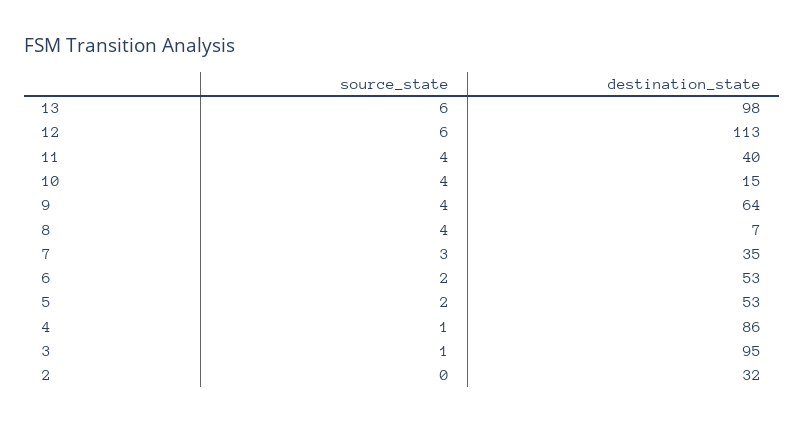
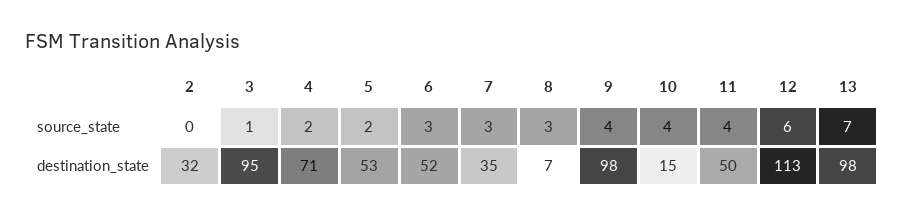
  {
    "source_state": {
-     "13": 6,
+     "13": 7,
      "12": 6,
      "11": 4,
      "10": 4,
      "9": 4,
-     "8": 4,
+     "8": 3,
      "7": 3,
-     "6": 2,
+     "6": 3,
      "5": 2,
-     "4": 1,
+     "4": 2,
      "3": 1,
      "2": 0
    },
    "destination_state": {
      "13": 98,
      "12": 113,
-     "11": 40,
+     "11": 50,
      "10": 15,
-     "9": 64,
+     "9": 98,
      "8": 7,
      "7": 35,
-     "6": 53,
+     "6": 52,
      "5": 53,
-     "4": 86,
+     "4": 71,
      "3": 95,
      "2": 32
    }
  }

